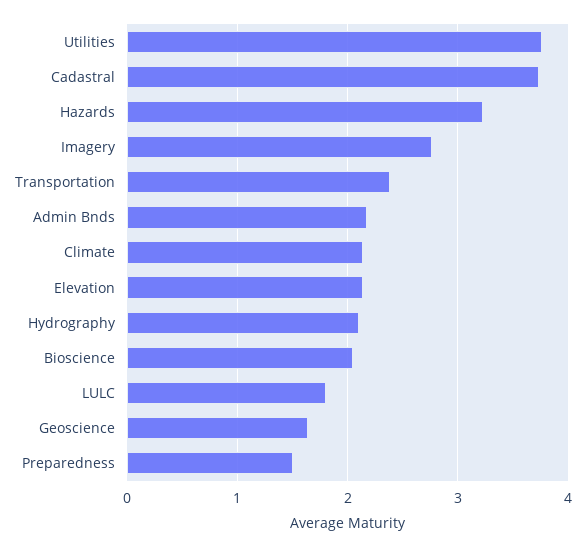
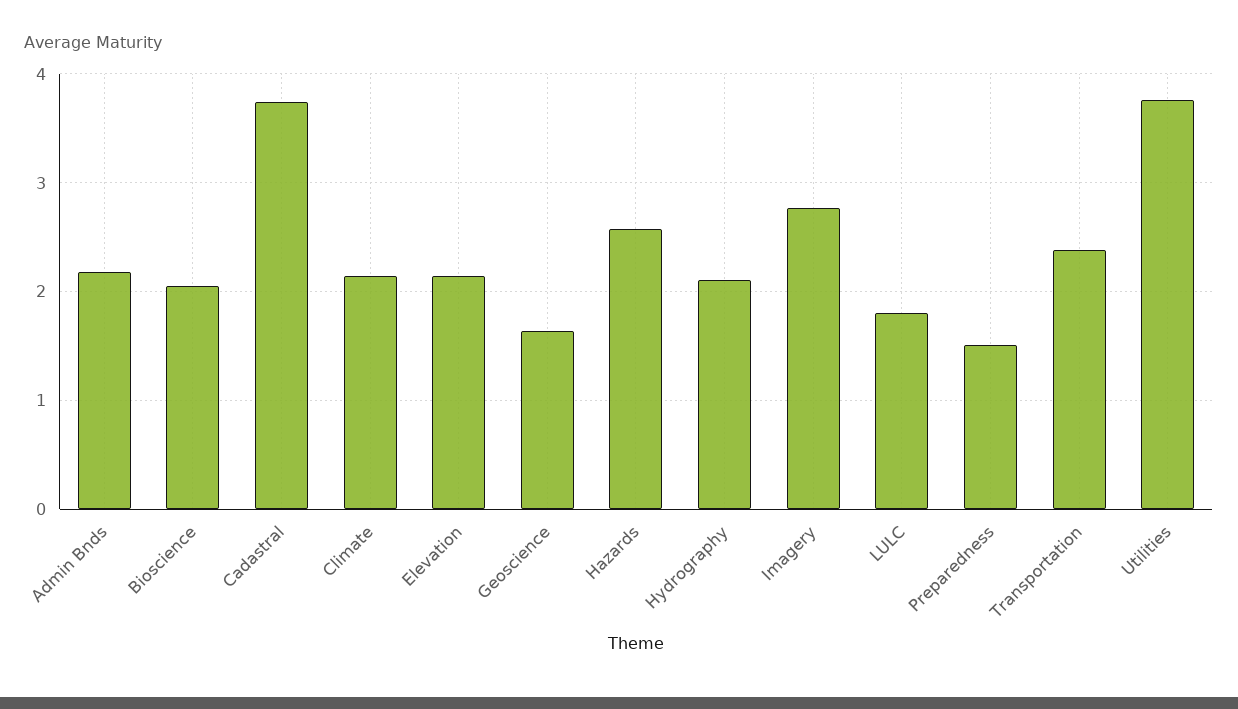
  {
    "Utilities": 3.8,
    "Cadastral": 3.7,
-   "Hazards": 3.2,
+   "Hazards": 2.6,
    "Imagery": 2.8,
    "Transportation": 2.4,
    "Admin Bnds": 2.2,
    "Climate": 2.1,
    "Elevation": 2.1,
    "Hydrography": 2.1,
    "Bioscience": 2.1,
    "LULC": 1.8,
    "Geoscience": 1.6,
    "Preparedness": 1.5
  }

